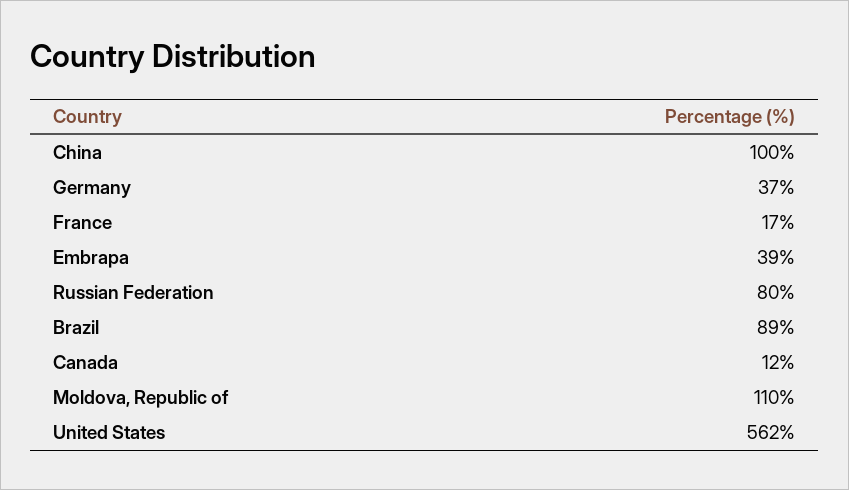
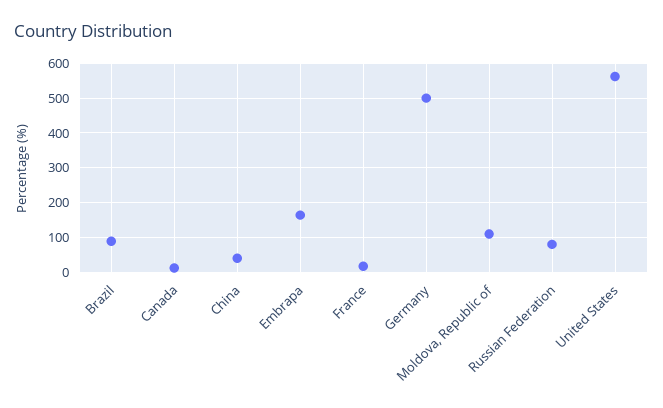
  {
-   "China": 100,
+   "China": 40,
-   "Germany": 37,
+   "Germany": 500,
    "France": 17,
-   "Embrapa": 39,
+   "Embrapa": 160,
    "Russian Federation": 80,
    "Brazil": 89,
    "Canada": 12,
    "Moldova, Republic of": 110,
    "United States": 562
  }

